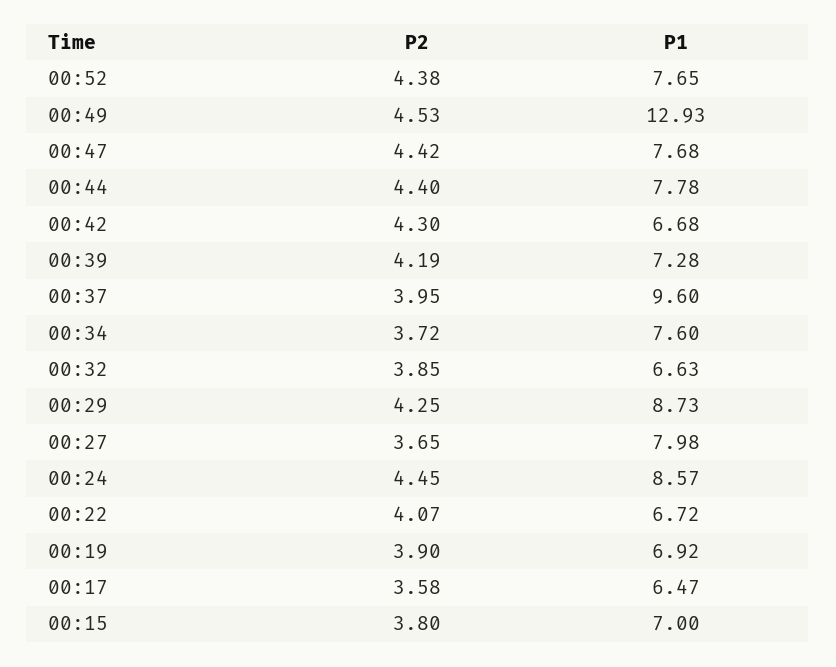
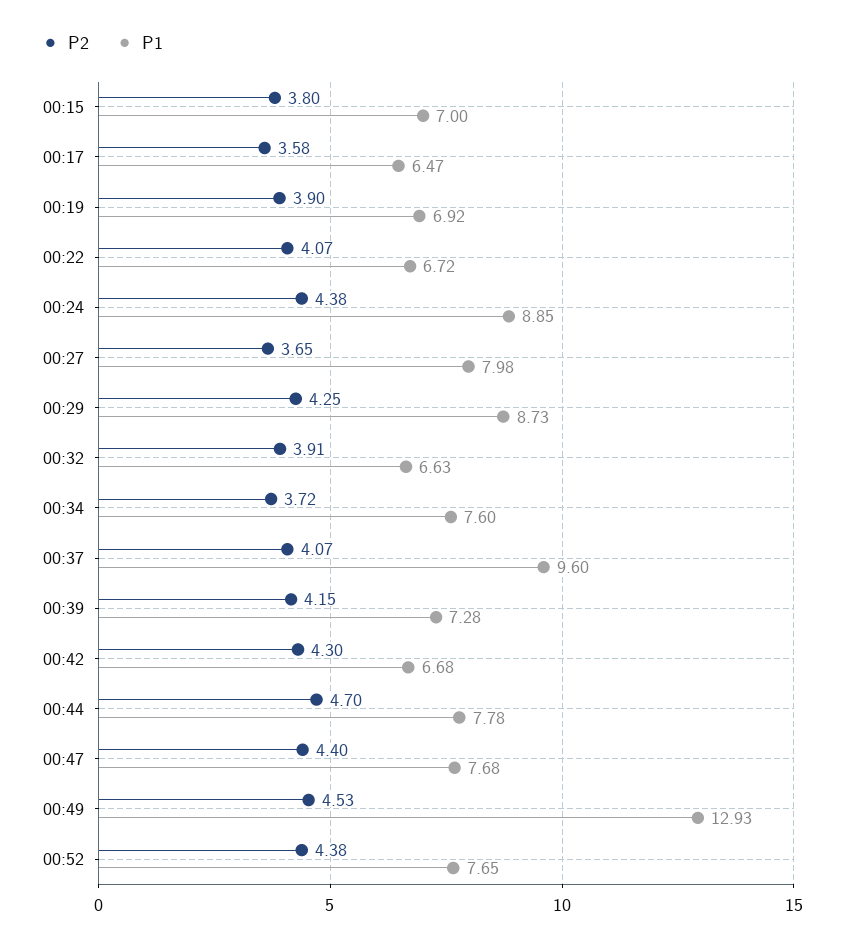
  {
    "P2": {
      "00:52": 4.38,
      "00:49": 4.53,
-     "00:47": 4.42,
+     "00:47": 4.4,
-     "00:44": 4.4,
+     "00:44": 4.7,
      "00:42": 4.3,
-     "00:39": 4.19,
+     "00:39": 4.15,
-     "00:37": 3.95,
+     "00:37": 4.07,
      "00:34": 3.72,
-     "00:32": 3.85,
+     "00:32": 3.91,
      "00:29": 4.25,
      "00:27": 3.65,
-     "00:24": 4.45,
+     "00:24": 4.38,
      "00:22": 4.07,
      "00:19": 3.9,
      "00:17": 3.58,
      "00:15": 3.8
    },
    "P1": {
      "00:52": 7.65,
      "00:49": 12.93,
      "00:47": 7.68,
      "00:44": 7.78,
      "00:42": 6.68,
      "00:39": 7.28,
      "00:37": 9.6,
      "00:34": 7.6,
      "00:32": 6.63,
      "00:29": 8.73,
      "00:27": 7.98,
-     "00:24": 8.57,
+     "00:24": 8.85,
      "00:22": 6.72,
      "00:19": 6.92,
      "00:17": 6.47,
      "00:15": 7
    }
  }

